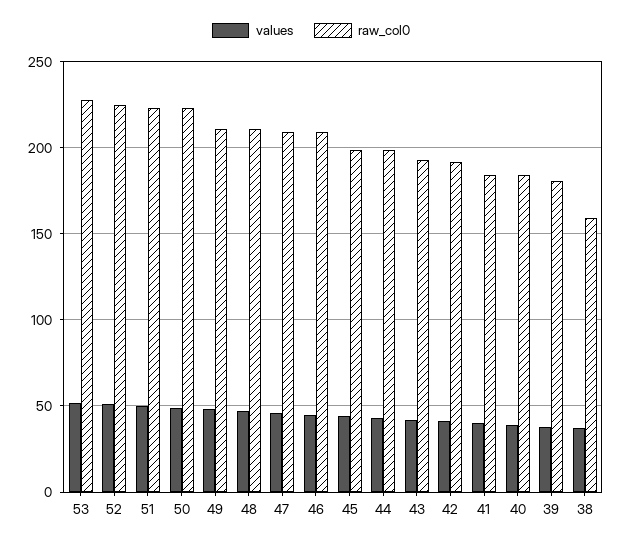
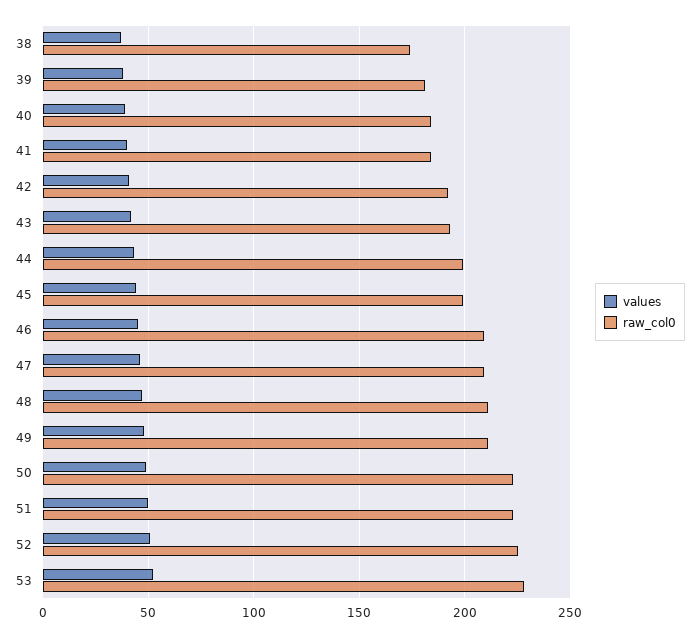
  {
    "values": {
      "53": 50,
      "52": 50,
      "51": 50,
      "50": 50,
      "49": 50,
      "48": 45,
      "47": 45,
      "46": 45,
      "45": 45,
      "44": 45,
      "43": 40,
      "42": 40,
      "41": 40,
      "40": 40,
      "39": 40,
      "38": 35
    },
    "raw_col0": {
      "53": 230,
      "52": 225,
      "51": 225,
      "50": 225,
      "49": 210,
      "48": 210,
      "47": 210,
      "46": 210,
      "45": 200,
      "44": 200,
      "43": 195,
      "42": 190,
      "41": 185,
      "40": 185,
      "39": 180,
-     "38": 160
+     "38": 175
    }
  }

